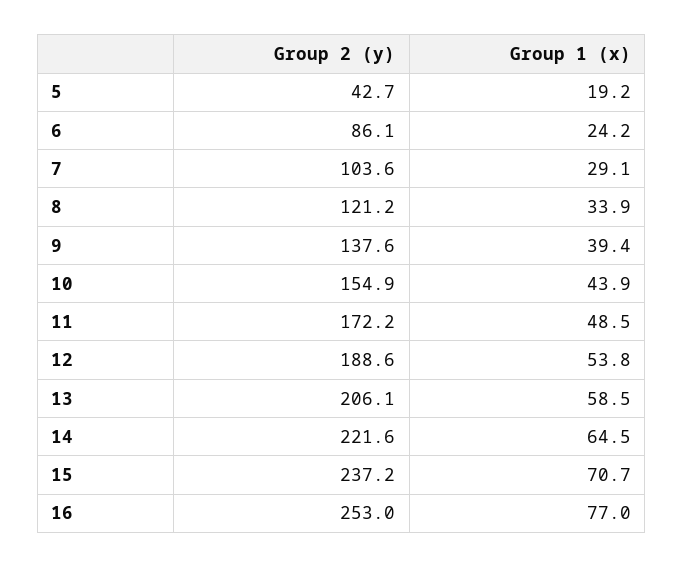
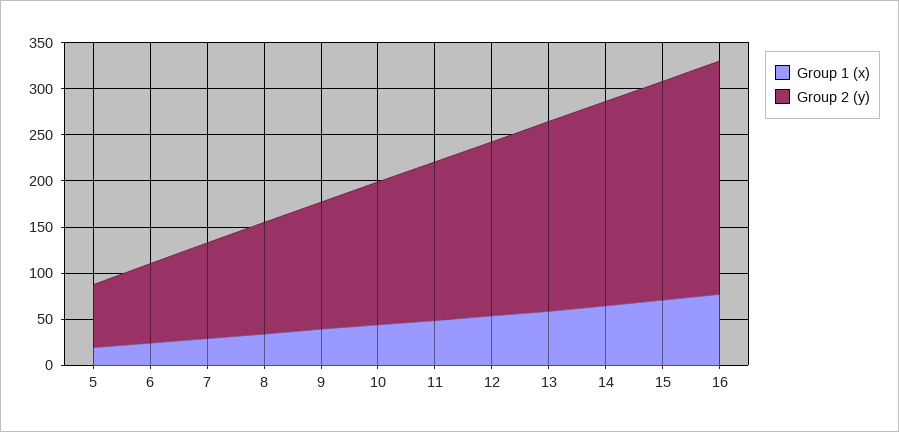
  {
    "Group 2 (y)": {
-     "5": 42.7,
+     "5": 70,
      "6": 86.1,
      "7": 103.6,
      "8": 121.2,
      "9": 137.6,
      "10": 154.9,
      "11": 172.2,
      "12": 188.6,
      "13": 206.1,
      "14": 221.6,
      "15": 237.2,
      "16": 253
    },
    "Group 1 (x)": {
      "5": 19.2,
      "6": 24.2,
      "7": 29.1,
      "8": 33.9,
      "9": 39.4,
      "10": 43.9,
      "11": 48.5,
      "12": 53.8,
      "13": 58.5,
      "14": 64.5,
      "15": 70.7,
      "16": 77
    }
  }

